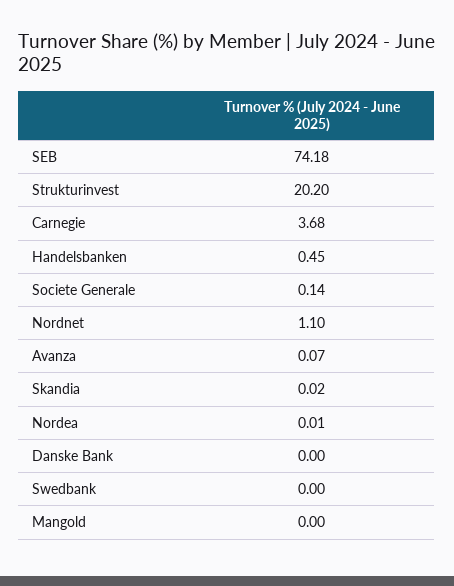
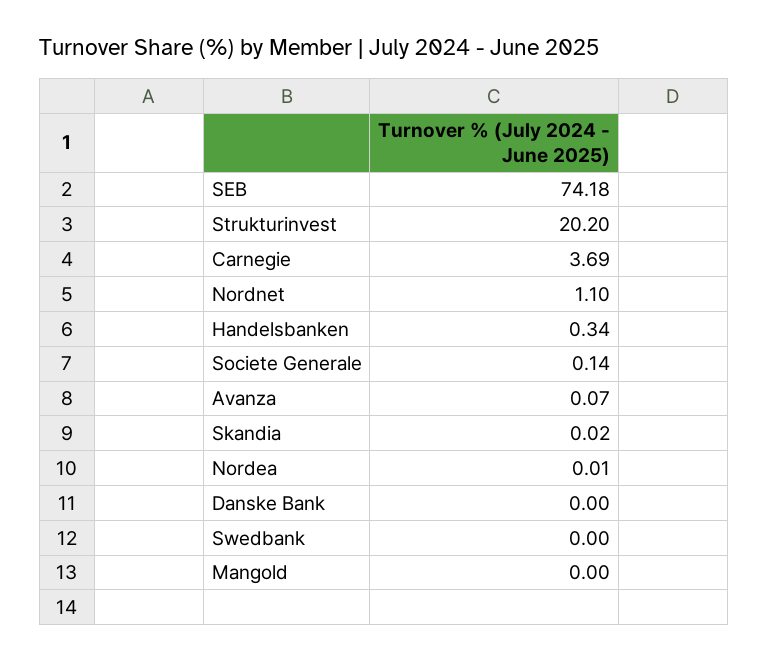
  {
    "SEB": 74.18,
    "Strukturinvest": 20.2,
-   "Carnegie": 3.68,
+   "Carnegie": 3.69,
-   "Handelsbanken": 0.45,
+   "Handelsbanken": 0.34,
    "Societe Generale": 0.14,
    "Nordnet": 1.1,
    "Avanza": 0.07,
    "Skandia": 0.02,
    "Nordea": 0.01,
    "Danske Bank": 0,
    "Swedbank": 0,
    "Mangold": 0
  }

